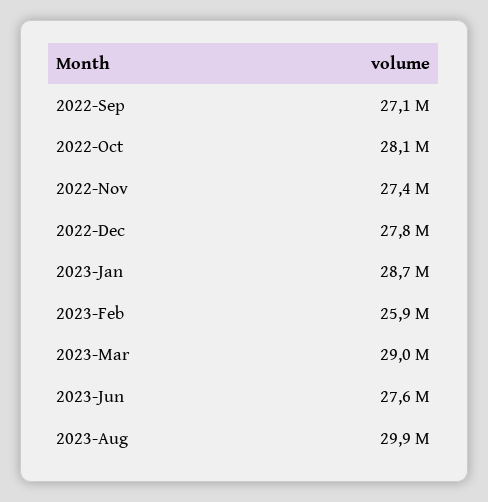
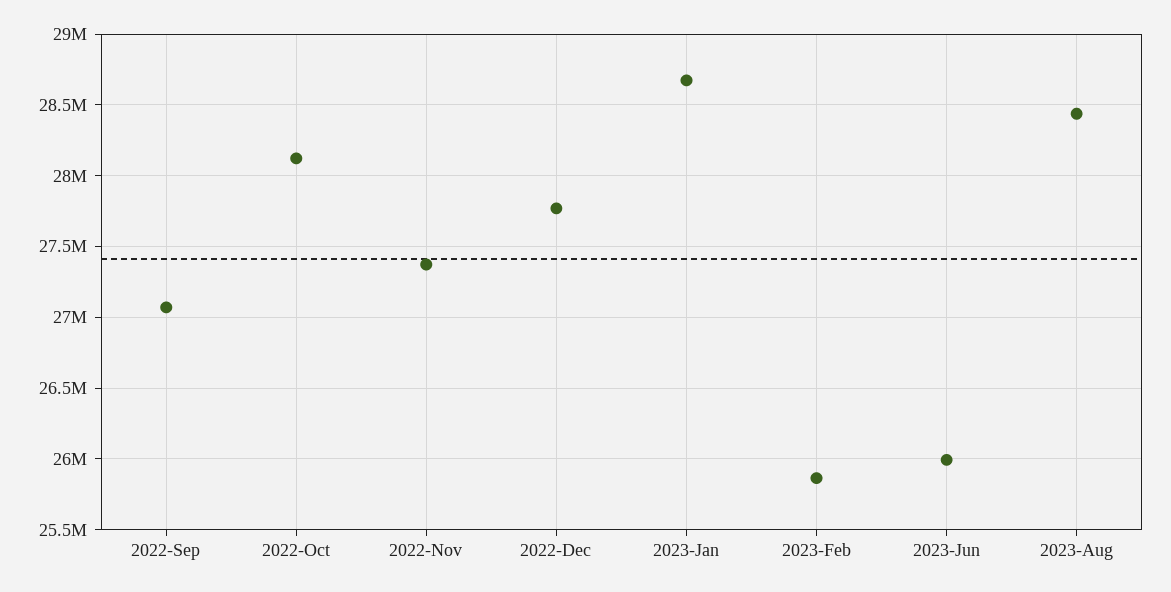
  {
    "2022-Sep": 27100000,
    "2022-Oct": 28100000,
    "2022-Nov": 27400000,
    "2022-Dec": 27800000,
    "2023-Jan": 28700000,
    "2023-Feb": 25900000,
-   "2023-Mar": 29000000,
-   "2023-Jun": 27600000,
+   "2023-Jun": 26000000,
-   "2023-Aug": 29900000
+   "2023-Aug": 28450000
  }

